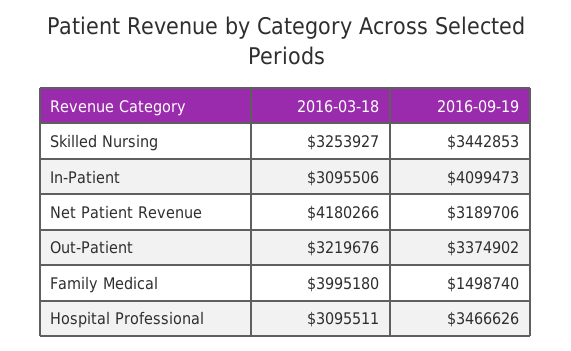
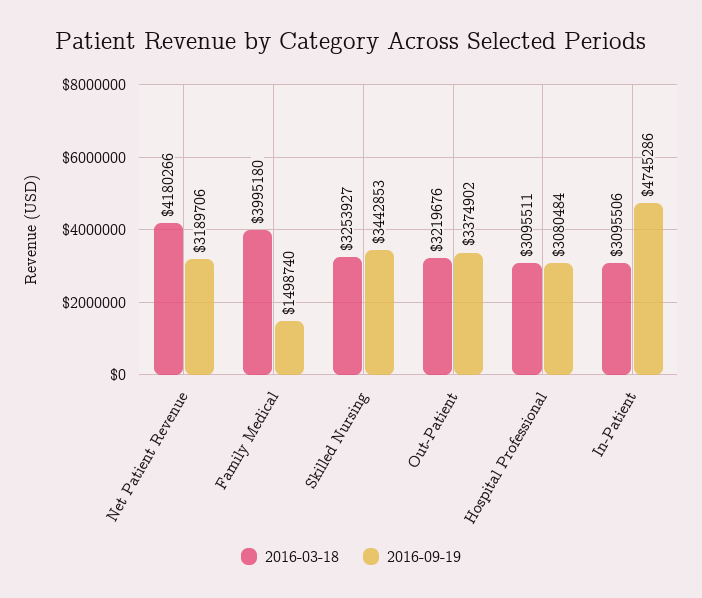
  {
    "2016-03-18": {
      "Skilled Nursing": 3253927,
      "In-Patient": 3095506,
      "Net Patient Revenue": 4180266,
      "Out-Patient": 3219676,
      "Family Medical": 3995180,
      "Hospital Professional": 3095511
    },
    "2016-09-19": {
      "Skilled Nursing": 3442853,
-     "In-Patient": 4099473,
+     "In-Patient": 4745286,
      "Net Patient Revenue": 3189706,
      "Out-Patient": 3374902,
      "Family Medical": 1498740,
-     "Hospital Professional": 3466626
+     "Hospital Professional": 3080484
    }
  }

